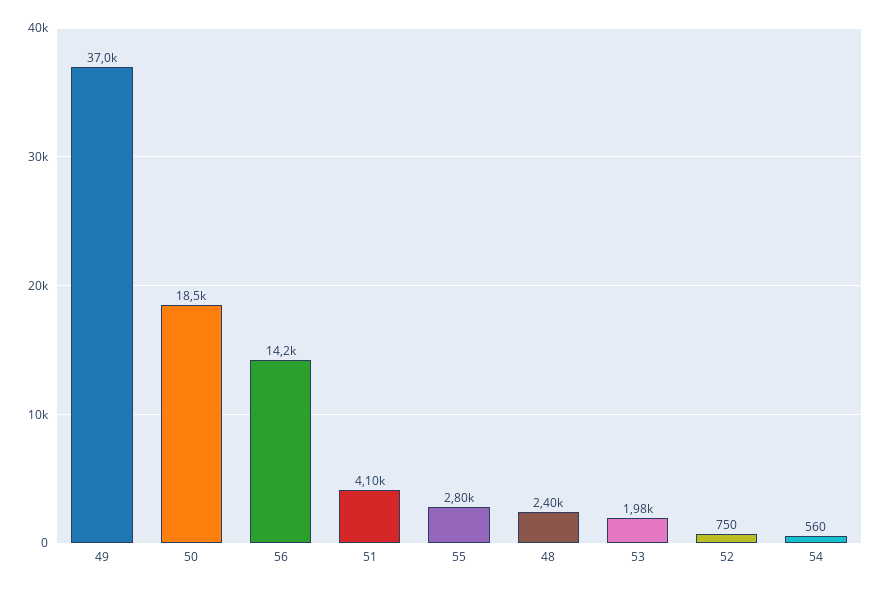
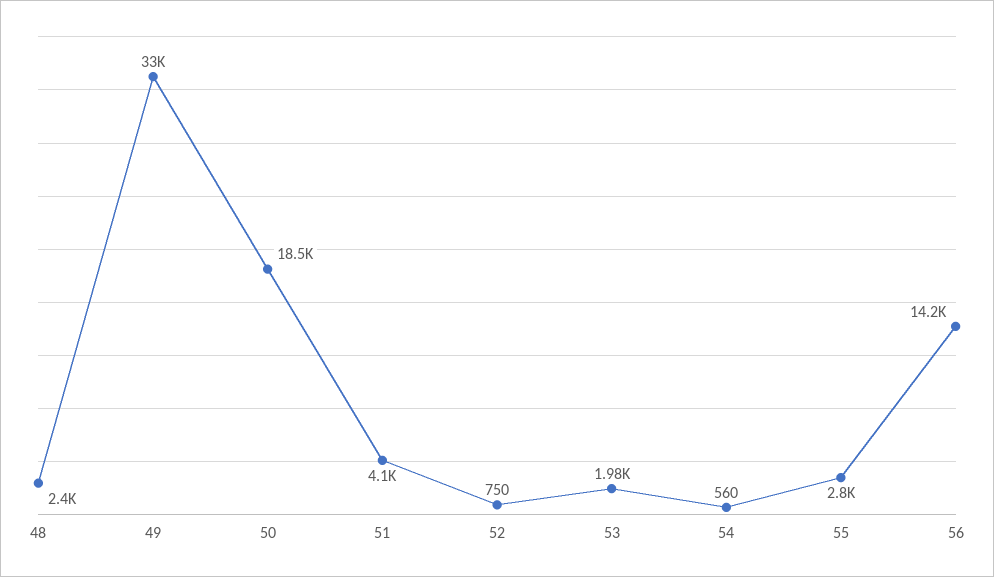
  {
-   "49": 37000,
+   "49": 33000,
    "50": 18500,
    "56": 14200,
    "51": 4100,
    "55": 2800,
    "48": 2400,
    "53": 1980,
    "52": 750,
    "54": 560
  }

